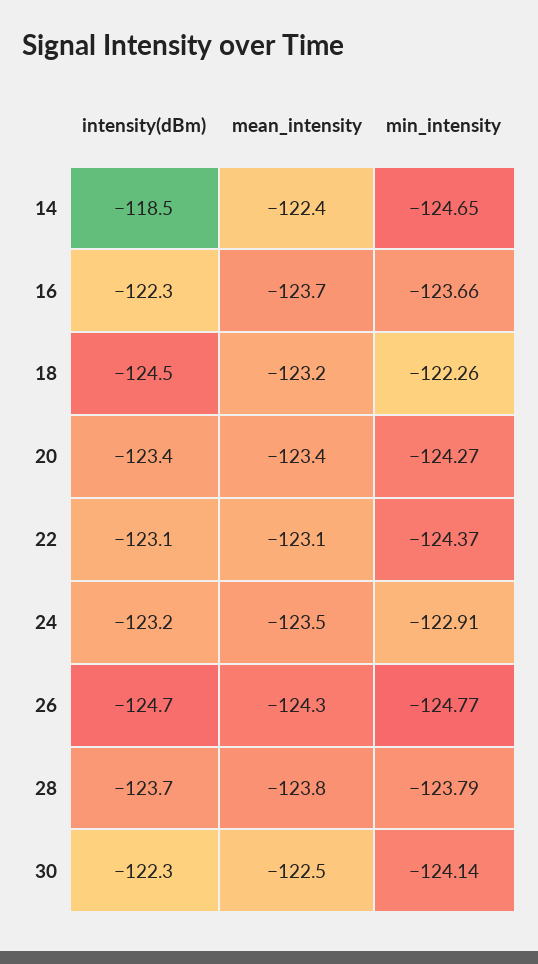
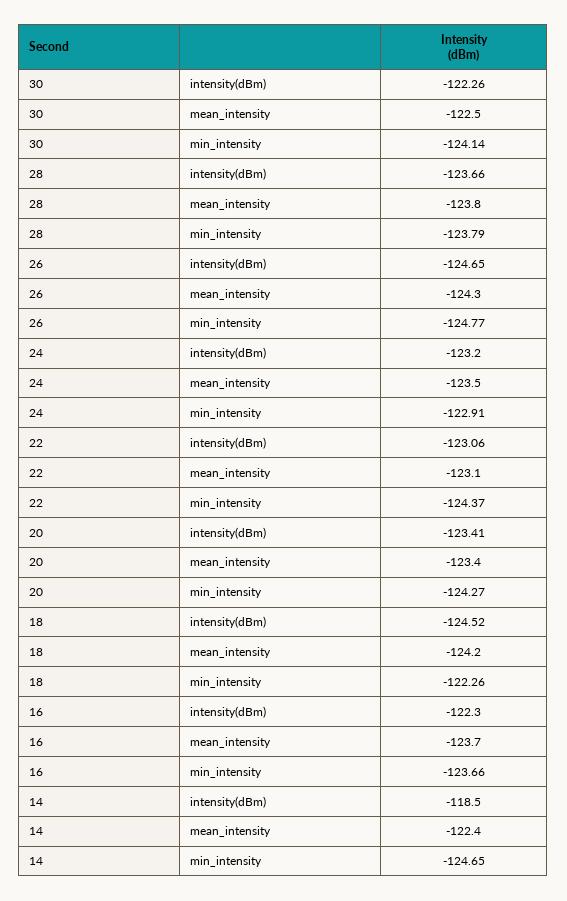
  {
    "intensity(dBm)": {
      "14": -118.5,
      "16": -122.3,
      "18": -124.52,
      "20": -123.41,
      "22": -123.06,
      "24": -123.2,
      "26": -124.65,
      "28": -123.66,
      "30": -122.26
    },
    "mean_intensity": {
      "14": -122.4,
      "16": -123.7,
-     "18": -123.2,
+     "18": -124.2,
      "20": -123.4,
      "22": -123.1,
      "24": -123.5,
      "26": -124.3,
      "28": -123.8,
      "30": -122.5
    },
    "min_intensity": {
      "14": -124.65,
      "16": -123.66,
      "18": -122.26,
      "20": -124.27,
      "22": -124.37,
      "24": -122.91,
      "26": -124.77,
      "28": -123.79,
      "30": -124.14
    }
  }

